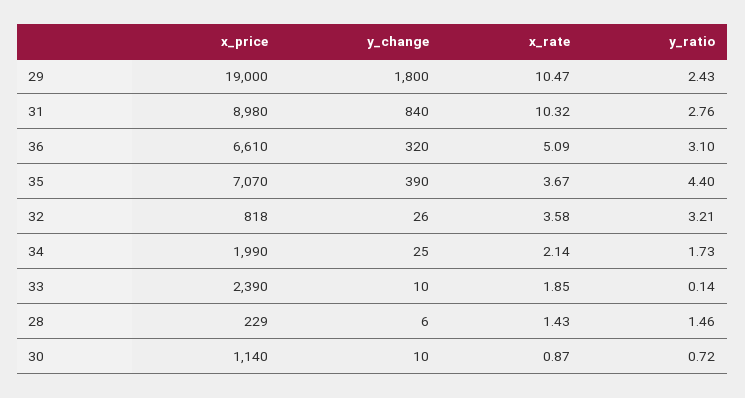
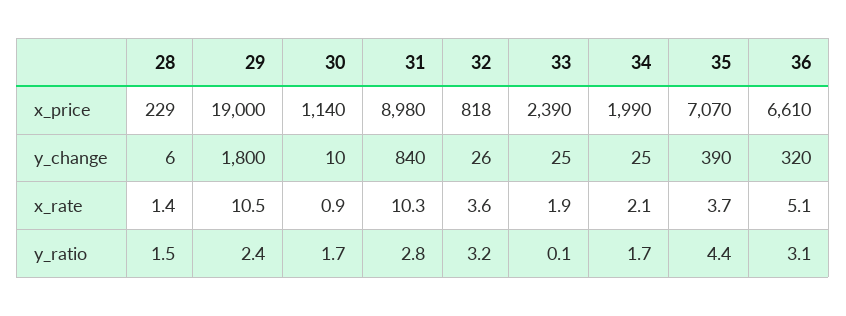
  {
    "x_price": {
      "29": 19000,
      "31": 8980,
      "36": 6610,
      "35": 7070,
      "32": 818,
      "34": 1990,
      "33": 2390,
      "28": 229,
      "30": 1140
    },
    "y_change": {
      "29": 1800,
      "31": 840,
      "36": 320,
      "35": 390,
      "32": 26,
      "34": 25,
-     "33": 10,
+     "33": 25,
      "28": 6,
      "30": 10
    },
    "x_rate": {
      "29": 10.47,
      "31": 10.32,
      "36": 5.09,
      "35": 3.67,
      "32": 3.58,
      "34": 2.14,
      "33": 1.85,
      "28": 1.43,
      "30": 0.87
    },
    "y_ratio": {
      "29": 2.43,
      "31": 2.76,
      "36": 3.1,
      "35": 4.4,
      "32": 3.21,
      "34": 1.73,
      "33": 0.14,
      "28": 1.46,
-     "30": 0.72
+     "30": 1.7
    }
  }

